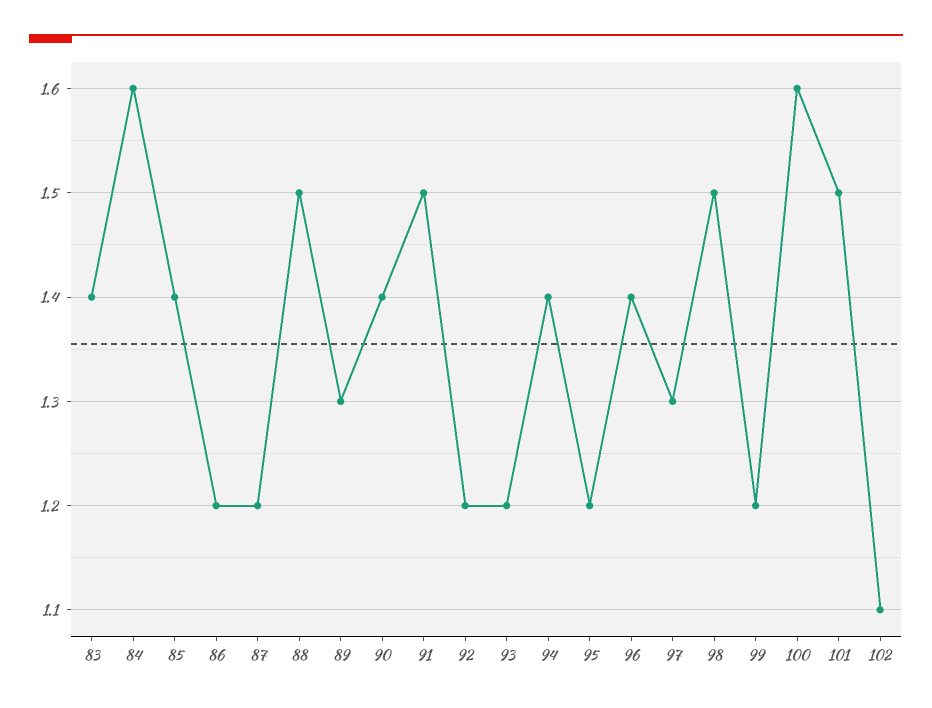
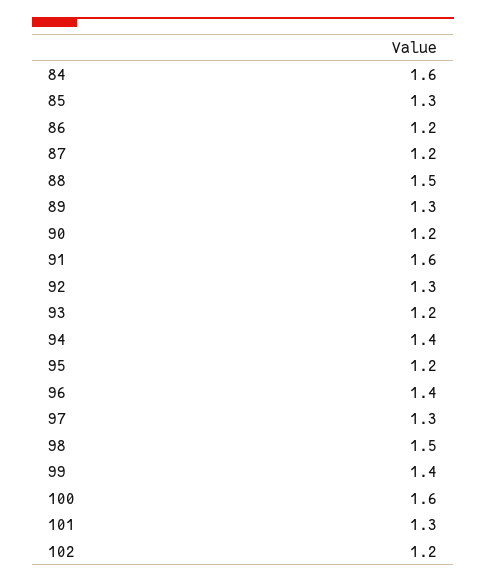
  {
-   "83": 1.4,
    "84": 1.6,
-   "85": 1.4,
+   "85": 1.3,
    "86": 1.2,
    "87": 1.2,
    "88": 1.5,
    "89": 1.3,
-   "90": 1.4,
+   "90": 1.2,
-   "91": 1.5,
+   "91": 1.6,
-   "92": 1.2,
+   "92": 1.3,
    "93": 1.2,
    "94": 1.4,
    "95": 1.2,
    "96": 1.4,
    "97": 1.3,
    "98": 1.5,
-   "99": 1.2,
+   "99": 1.4,
    "100": 1.6,
-   "101": 1.5,
+   "101": 1.3,
-   "102": 1.1
+   "102": 1.2
  }

